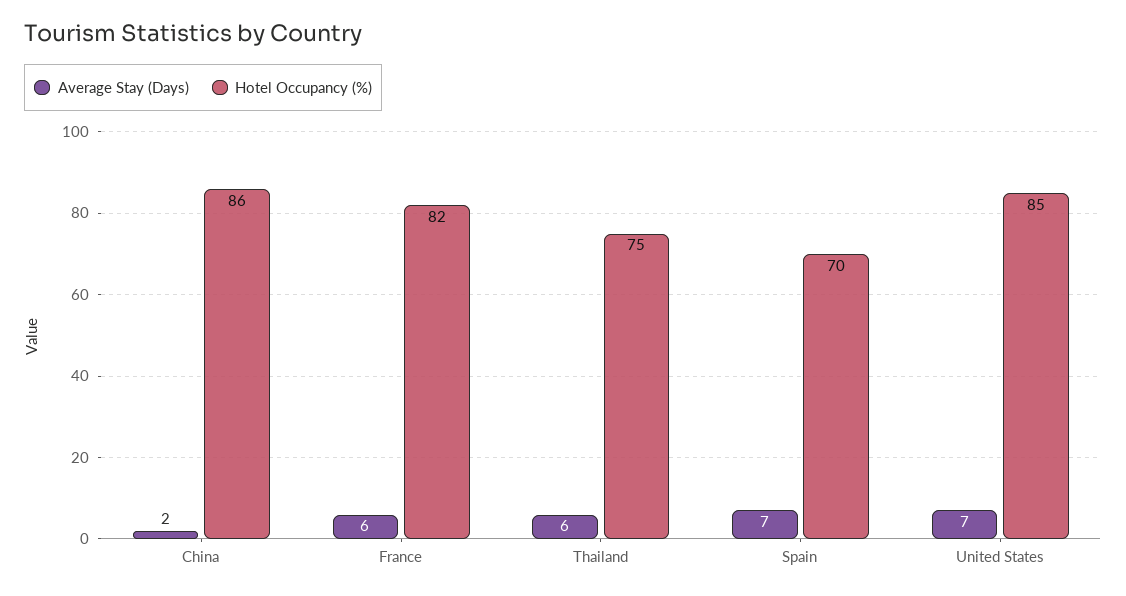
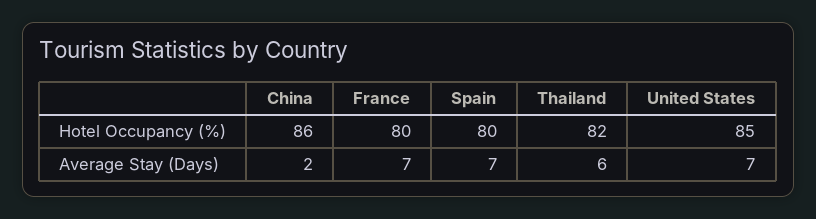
  {
    "Average Stay (Days)": {
      "China": 2,
-     "France": 6,
+     "France": 7,
      "Thailand": 6,
      "Spain": 7,
      "United States": 7
    },
    "Hotel Occupancy (%)": {
      "China": 86,
-     "France": 82,
+     "France": 80,
-     "Thailand": 75,
+     "Thailand": 82,
-     "Spain": 70,
+     "Spain": 80,
      "United States": 85
    }
  }

